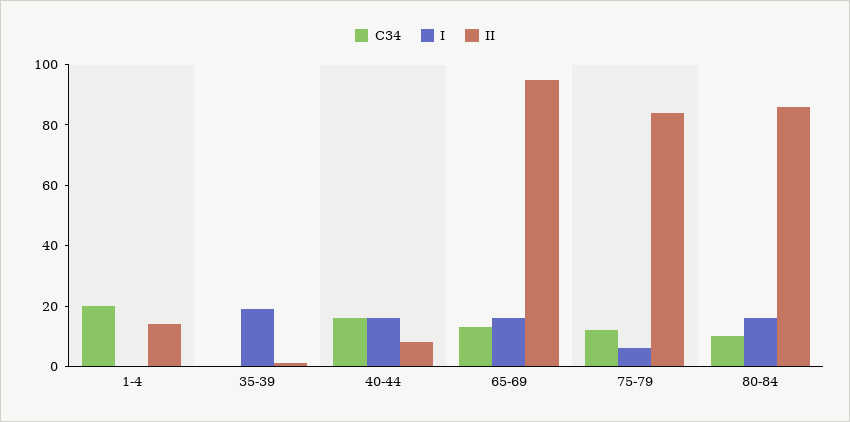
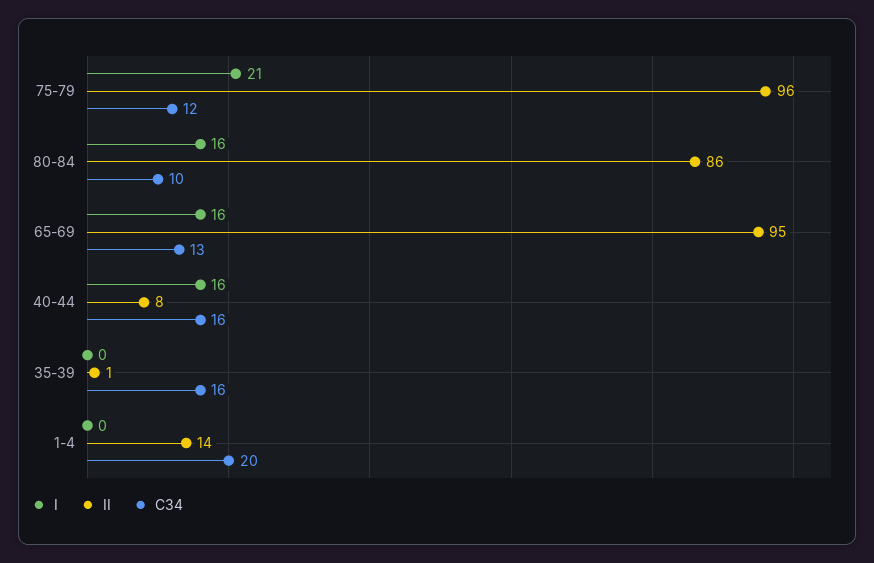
  {
    "C34": {
      "1-4": 20,
-     "35-39": 0,
+     "35-39": 16,
      "40-44": 16,
      "65-69": 13,
      "75-79": 12,
      "80-84": 10
    },
    "I": {
      "1-4": 0,
-     "35-39": 20,
+     "35-39": 0,
      "40-44": 16,
      "65-69": 16,
-     "75-79": 5,
+     "75-79": 21,
      "80-84": 16
    },
    "II": {
      "1-4": 14,
      "35-39": 1,
      "40-44": 8,
      "65-69": 95,
-     "75-79": 85,
+     "75-79": 96,
      "80-84": 86
    }
  }

